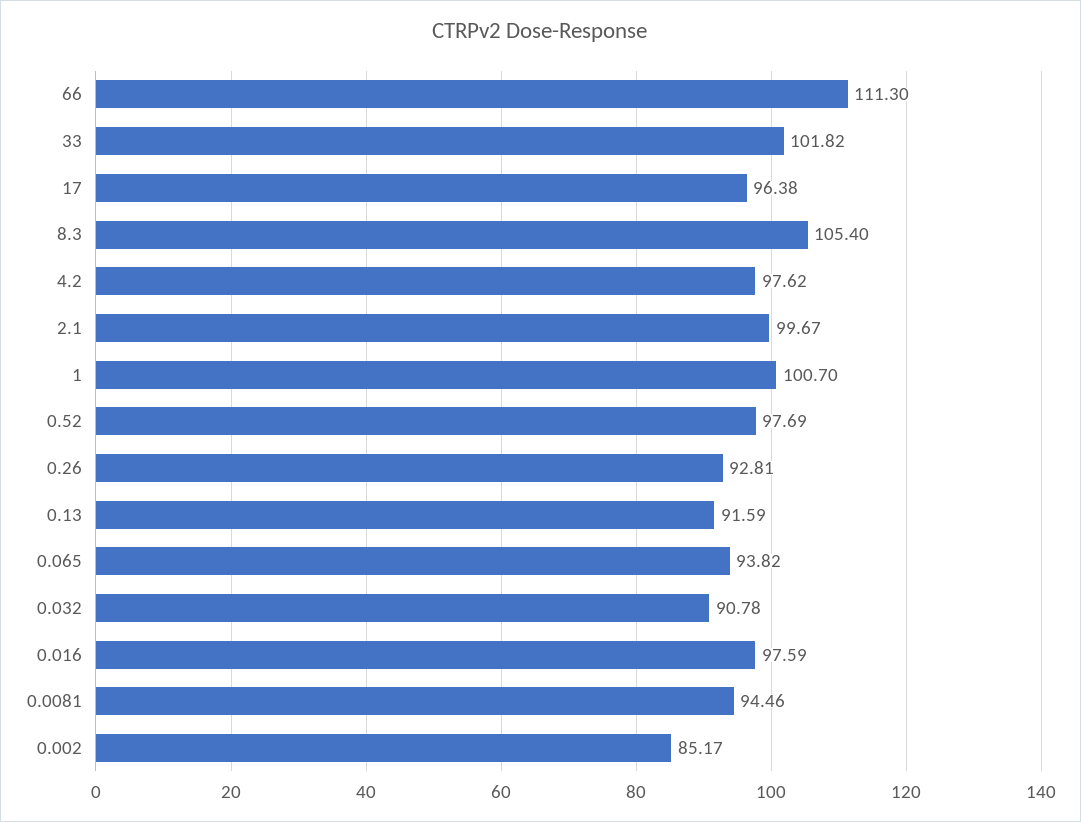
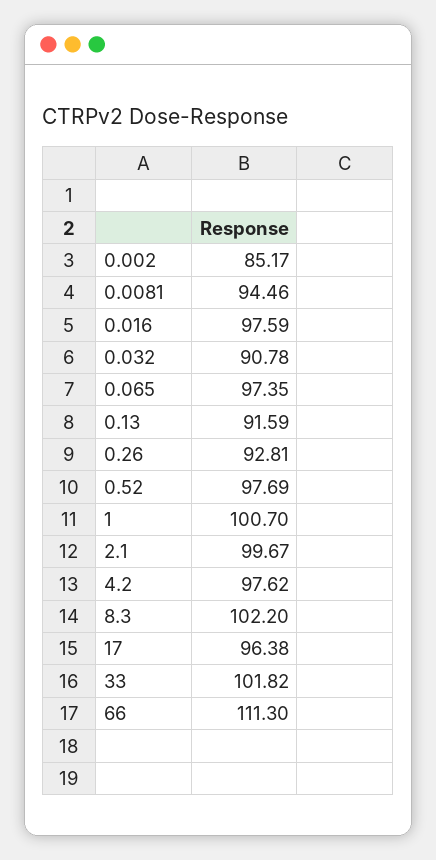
  {
    "66": 111.3,
    "33": 101.82,
    "17": 96.38,
-   "8.3": 105.4,
+   "8.3": 102.2,
    "4.2": 97.62,
    "2.1": 99.67,
    "1": 100.7,
    "0.52": 97.69,
    "0.26": 92.81,
    "0.13": 91.59,
-   "0.065": 93.82,
+   "0.065": 97.35,
    "0.032": 90.78,
    "0.016": 97.59,
    "0.0081": 94.46,
    "0.002": 85.17
  }

